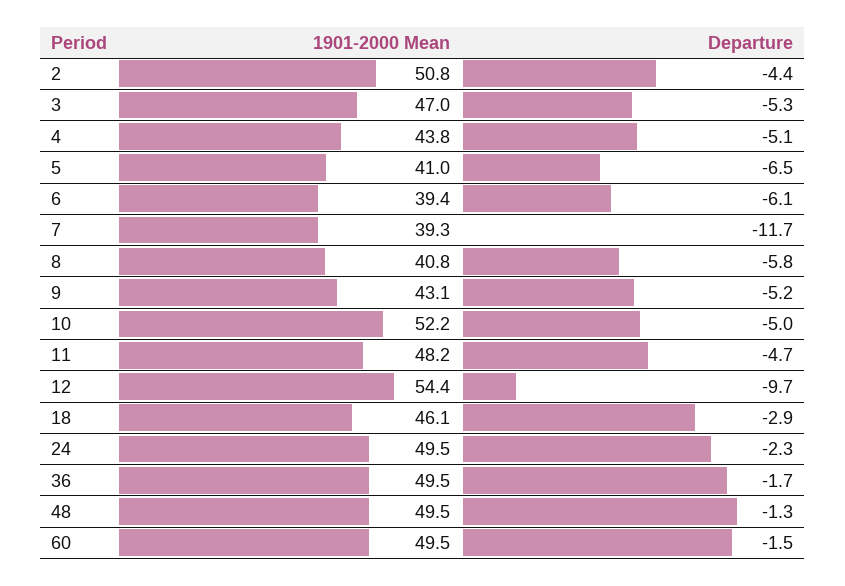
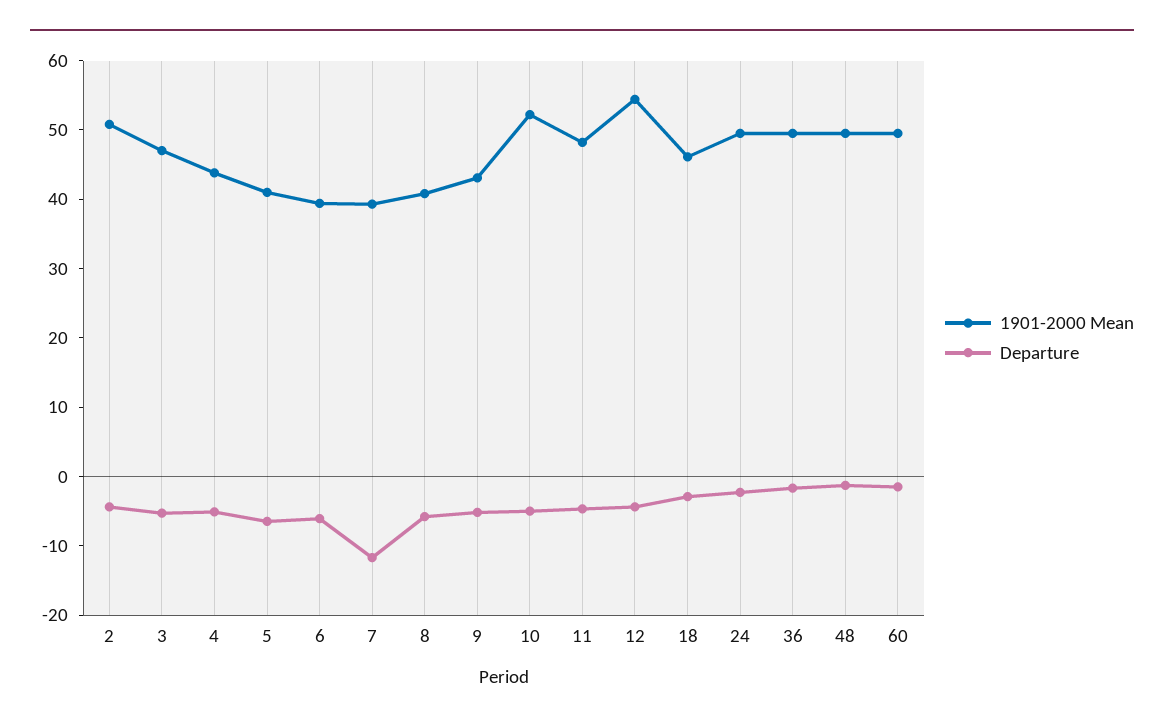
  {
    "1901-2000 Mean": {
      "2": 50.8,
      "3": 47,
      "4": 43.8,
      "5": 41,
      "6": 39.4,
      "7": 39.3,
      "8": 40.8,
      "9": 43.1,
      "10": 52.2,
      "11": 48.2,
      "12": 54.4,
      "18": 46.1,
      "24": 49.5,
      "36": 49.5,
      "48": 49.5,
      "60": 49.5
    },
    "Departure": {
      "2": -4.4,
      "3": -5.3,
      "4": -5.1,
      "5": -6.5,
      "6": -6.1,
      "7": -11.7,
      "8": -5.8,
      "9": -5.2,
      "10": -5,
      "11": -4.7,
-     "12": -9.7,
+     "12": -4,
      "18": -2.9,
      "24": -2.3,
      "36": -1.7,
      "48": -1.3,
      "60": -1.5
    }
  }

